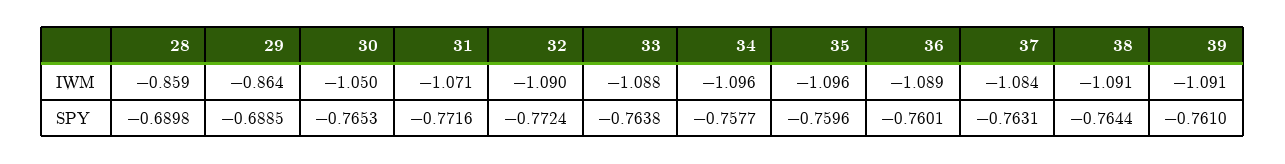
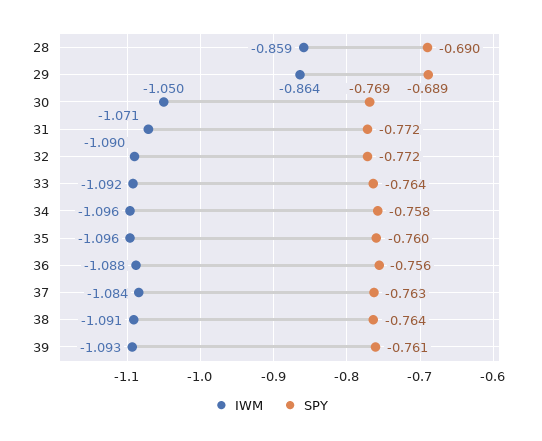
  {
    "IWM": {
      "28": -0.859,
      "29": -0.864,
      "30": -1.05,
      "31": -1.071,
      "32": -1.09,
-     "33": -1.088,
+     "33": -1.092,
      "34": -1.096,
      "35": -1.096,
-     "36": -1.089,
+     "36": -1.088,
      "37": -1.084,
      "38": -1.091,
-     "39": -1.091
+     "39": -1.093
    },
    "SPY": {
      "28": -0.6898,
      "29": -0.6885,
-     "30": -0.7653,
+     "30": -0.769,
      "31": -0.7716,
      "32": -0.7724,
      "33": -0.7638,
      "34": -0.7577,
      "35": -0.7596,
-     "36": -0.7601,
+     "36": -0.756,
      "37": -0.7631,
      "38": -0.7644,
      "39": -0.761
    }
  }

